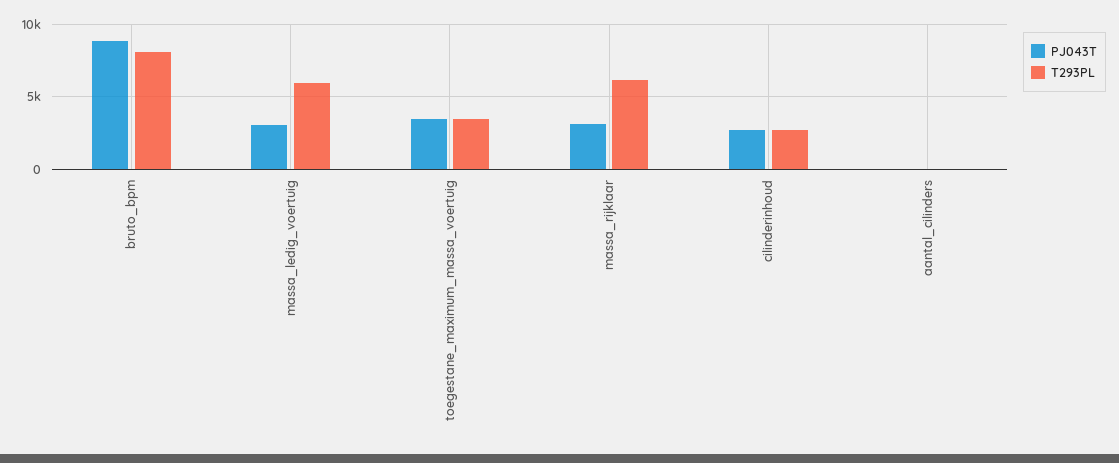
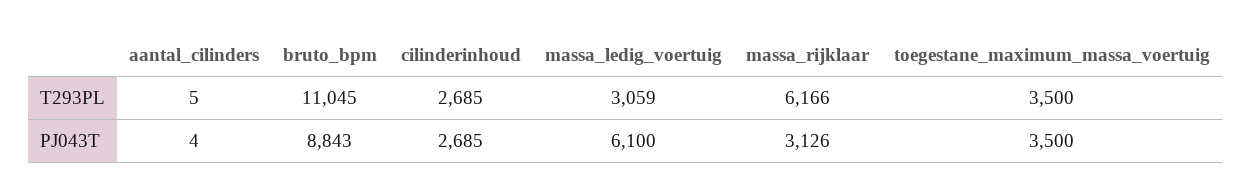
  {
    "PJ043T": {
      "bruto_bpm": 8843,
-     "massa_ledig_voertuig": 3000,
+     "massa_ledig_voertuig": 6100,
      "toegestane_maximum_massa_voertuig": 3500,
      "massa_rijklaar": 3126,
      "cilinderinhoud": 2685,
      "aantal_cilinders": 4
    },
    "T293PL": {
-     "bruto_bpm": 8000,
+     "bruto_bpm": 11045,
-     "massa_ledig_voertuig": 6000,
+     "massa_ledig_voertuig": 3059,
      "toegestane_maximum_massa_voertuig": 3500,
      "massa_rijklaar": 6166,
      "cilinderinhoud": 2685,
      "aantal_cilinders": 5
    }
  }

